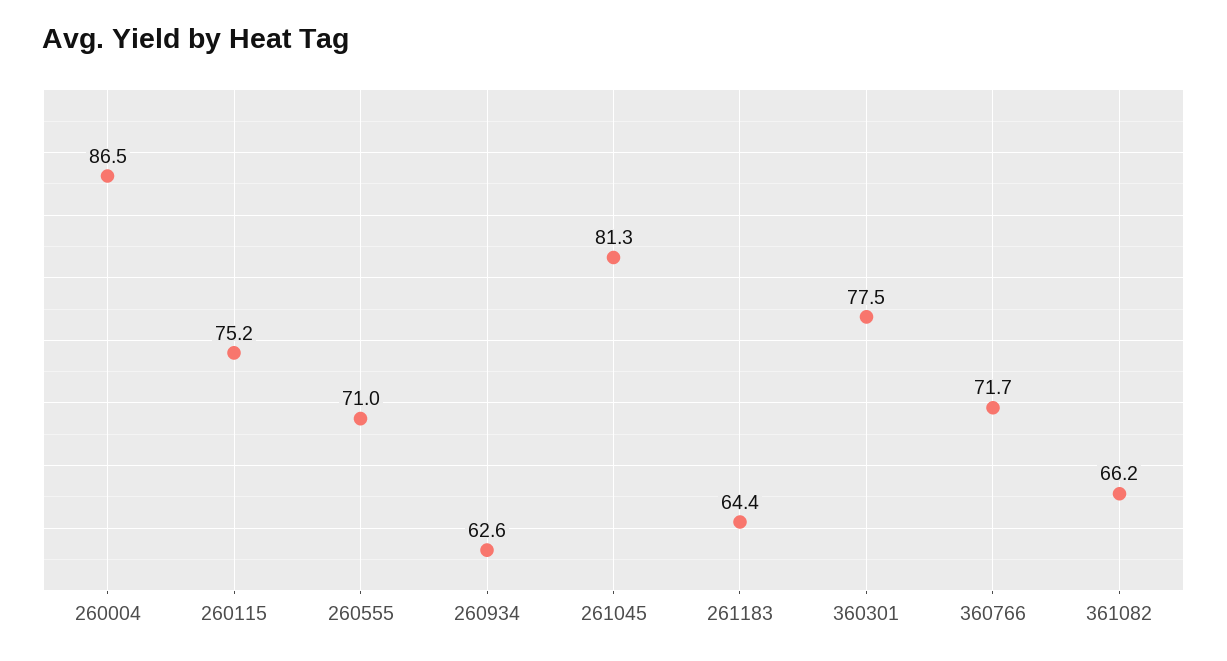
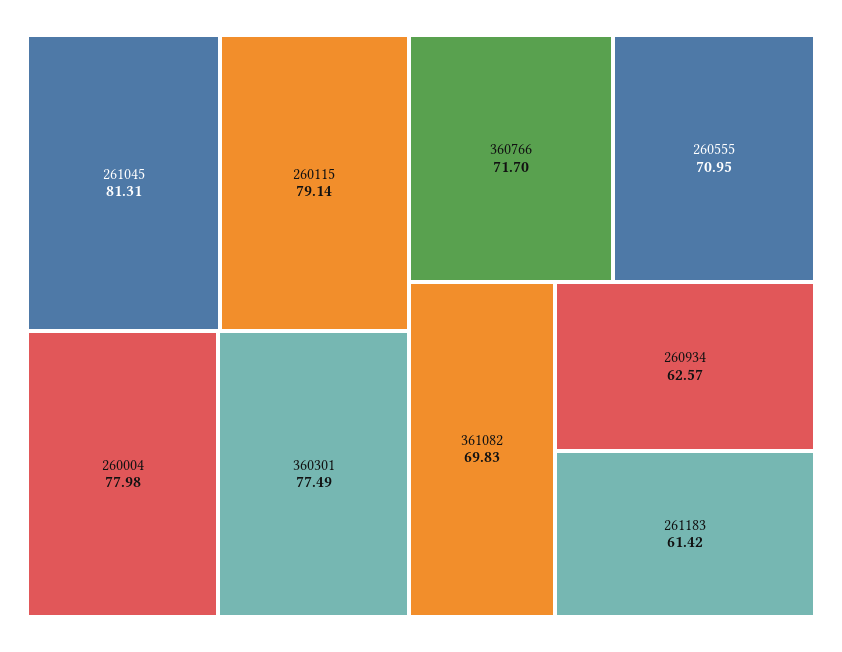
  {
-   "260004": 86.5,
+   "260004": 77.98,
-   "260115": 75.2,
+   "260115": 79.14,
    "260555": 70.95,
    "260934": 62.57,
    "261045": 81.31,
-   "261183": 64.4,
+   "261183": 61.42,
    "360301": 77.49,
    "360766": 71.7,
-   "361082": 66.2
+   "361082": 69.83
  }

